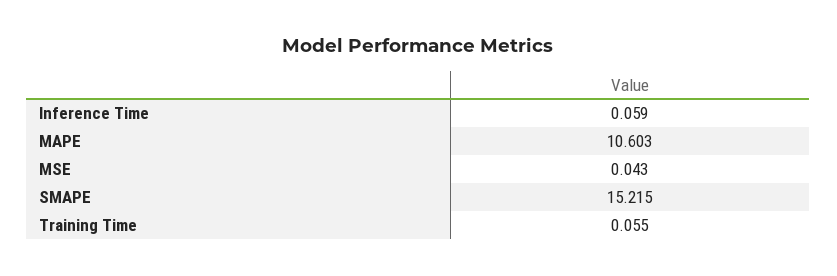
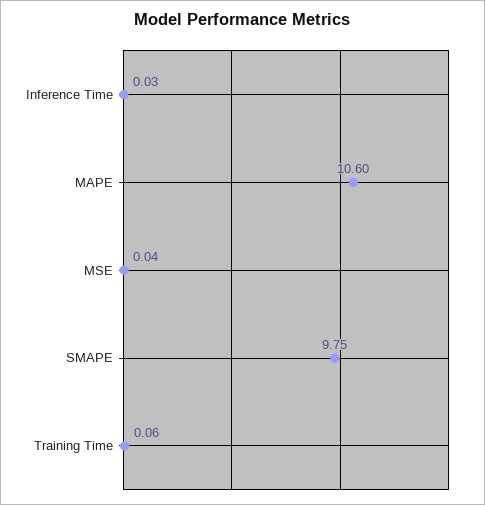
  {
-   "Inference Time": 0.059,
+   "Inference Time": 0.03,
    "MAPE": 10.603,
    "MSE": 0.043,
-   "SMAPE": 15.215,
+   "SMAPE": 9.75,
    "Training Time": 0.055
  }

